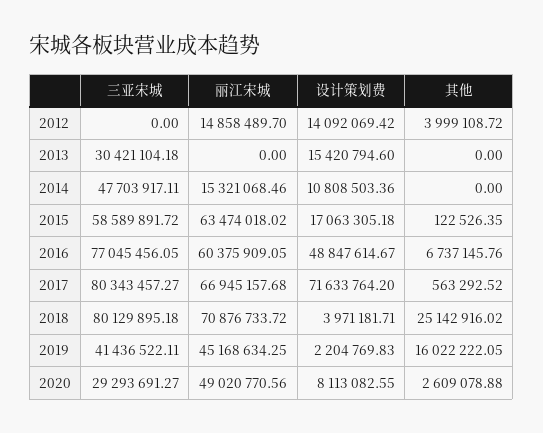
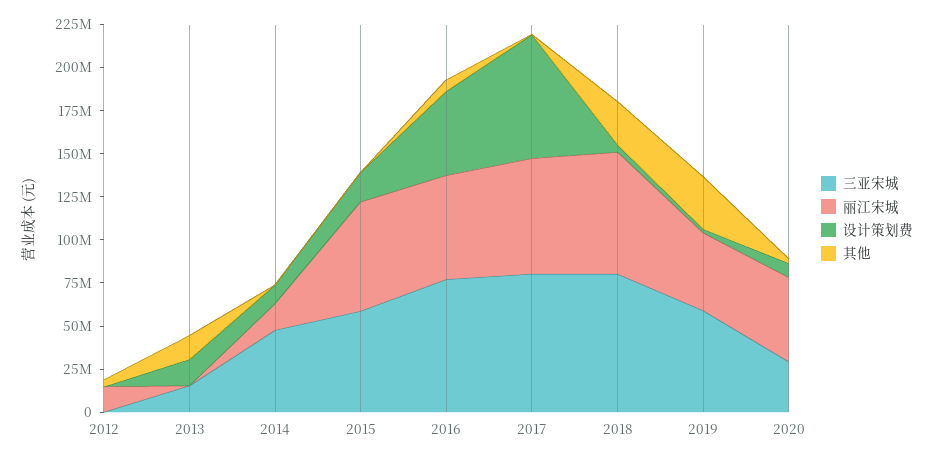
  {
    "三亚宋城": {
      "2012": 0,
-     "2013": 30421104.18,
+     "2013": 15000000,
      "2014": 47703917.11,
      "2015": 58589891.72,
      "2016": 77045456.05,
      "2017": 80343457.27,
      "2018": 80129895.18,
-     "2019": 41436522.11,
+     "2019": 60000000,
      "2020": 29293691.27
    },
    "丽江宋城": {
      "2012": 14858489.7,
      "2013": 0,
      "2014": 15321068.46,
      "2015": 63474018.02,
      "2016": 60375909.05,
      "2017": 66945157.68,
      "2018": 70876733.72,
      "2019": 45168634.25,
      "2020": 49020770.56
    },
    "设计策划费": {
-     "2012": 14092069.42,
+     "2012": 0,
      "2013": 15420794.6,
      "2014": 10808503.36,
      "2015": 17063305.18,
      "2016": 48847614.67,
      "2017": 71633764.2,
      "2018": 3971181.71,
      "2019": 2204769.83,
      "2020": 8113082.55
    },
    "其他": {
      "2012": 3999108.72,
-     "2013": 0,
+     "2013": 15000000,
      "2014": 0,
      "2015": 122526.35,
      "2016": 6737145.76,
      "2017": 563292.52,
      "2018": 25142916.02,
-     "2019": 16022222.05,
+     "2019": 30000000,
      "2020": 2609078.88
    }
  }

